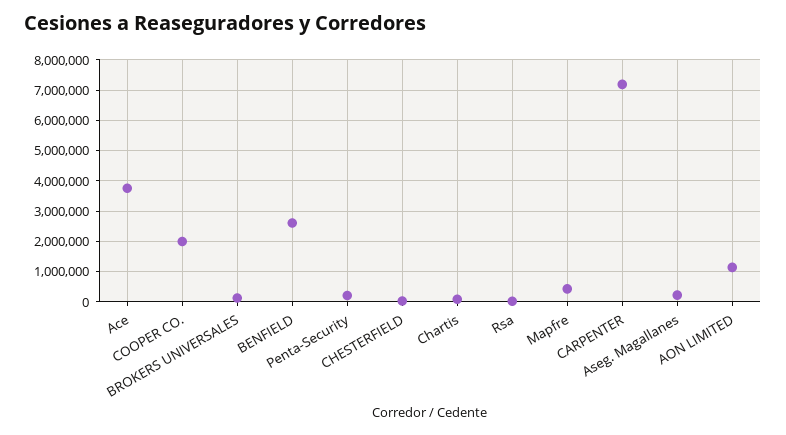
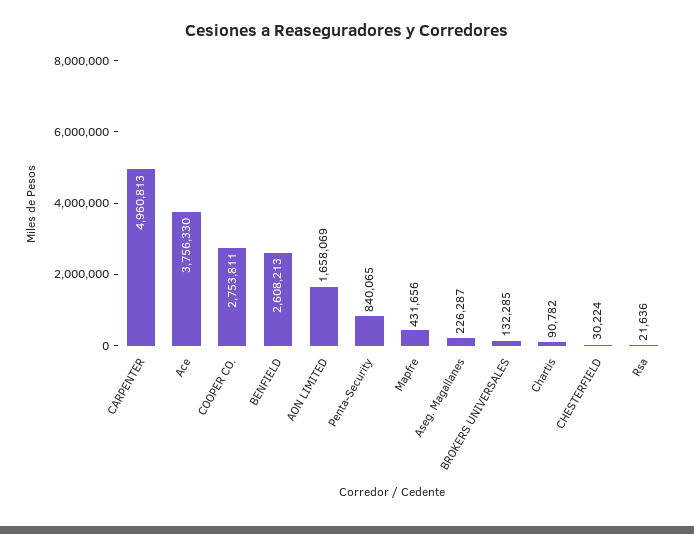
  {
    "Ace": 3756330,
-   "COOPER CO.": 2000000,
+   "COOPER CO.": 2753811,
    "BROKERS UNIVERSALES": 132285,
    "BENFIELD": 2608213,
-   "Penta-Security": 200000,
+   "Penta-Security": 840065,
    "CHESTERFIELD": 30224,
    "Chartis": 90782,
    "Rsa": 21636,
    "Mapfre": 431656,
-   "CARPENTER": 7200000,
+   "CARPENTER": 4960813,
    "Aseg. Magallanes": 226287,
-   "AON LIMITED": 1200000
+   "AON LIMITED": 1658069
  }

